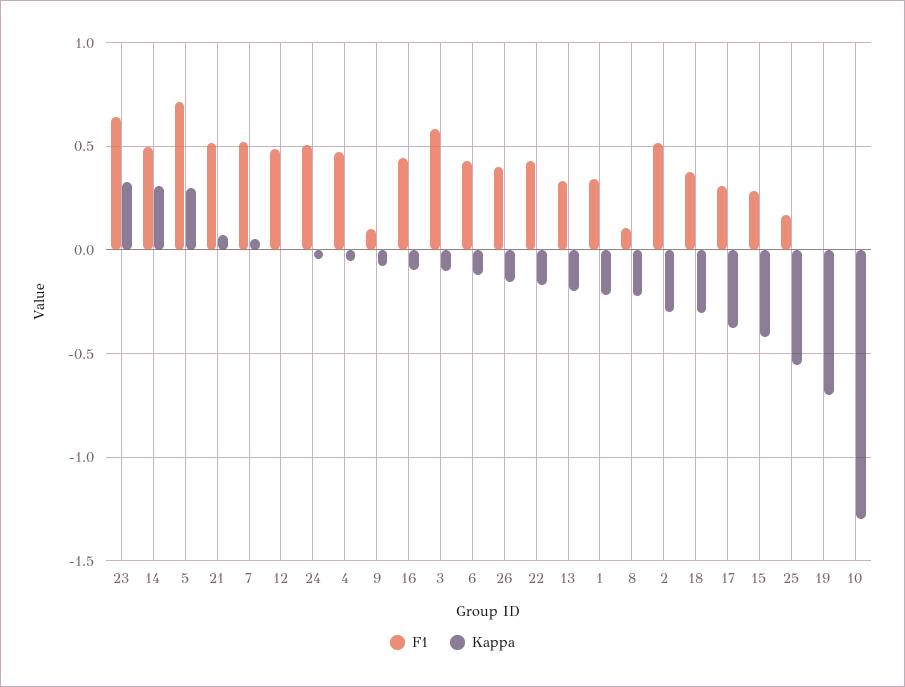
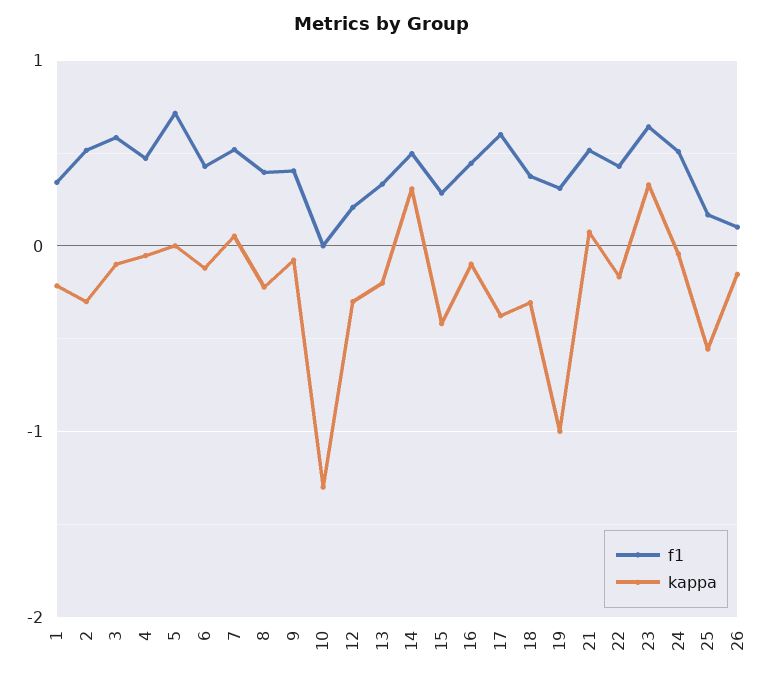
  {
    "F1": {
      "23": 0.65,
      "14": 0.5,
      "5": 0.7,
      "21": 0.5,
      "7": 0.5,
-     "12": 0.5,
+     "12": 0.2,
      "24": 0.5,
      "4": 0.45,
-     "9": 0.1,
+     "9": 0.4,
      "16": 0.45,
      "3": 0.6,
      "6": 0.45,
-     "26": 0.4,
+     "26": 0.1,
      "22": 0.45,
      "13": 0.35,
      "1": 0.35,
-     "8": 0.1,
+     "8": 0.4,
      "2": 0.5,
      "18": 0.35,
-     "17": 0.3,
+     "17": 0.6,
      "15": 0.3,
      "25": 0.15,
-     "19": 0,
+     "19": 0.3,
      "10": 0
    },
    "Kappa": {
      "23": 0.35,
      "14": 0.3,
-     "5": 0.3,
+     "5": 0,
      "21": 0.05,
      "7": 0.05,
-     "12": 0,
+     "12": -0.3,
      "24": -0.05,
      "4": -0.05,
      "9": -0.1,
      "16": -0.1,
      "3": -0.1,
      "6": -0.1,
      "26": -0.15,
      "22": -0.15,
      "13": -0.2,
      "1": -0.2,
      "8": -0.2,
      "2": -0.3,
      "18": -0.3,
      "17": -0.4,
      "15": -0.4,
      "25": -0.55,
-     "19": -0.7,
+     "19": -1,
      "10": -1.3
    }
  }

